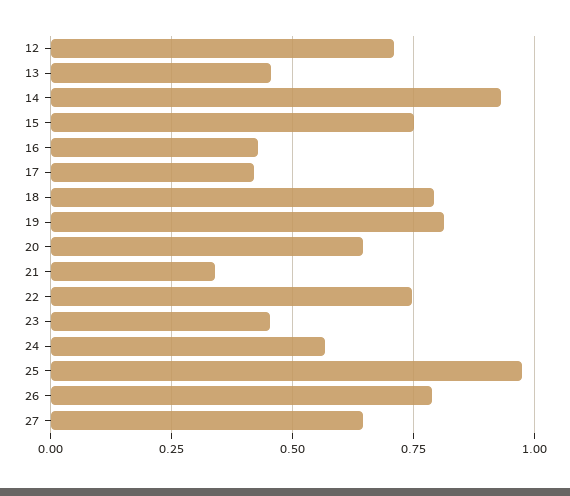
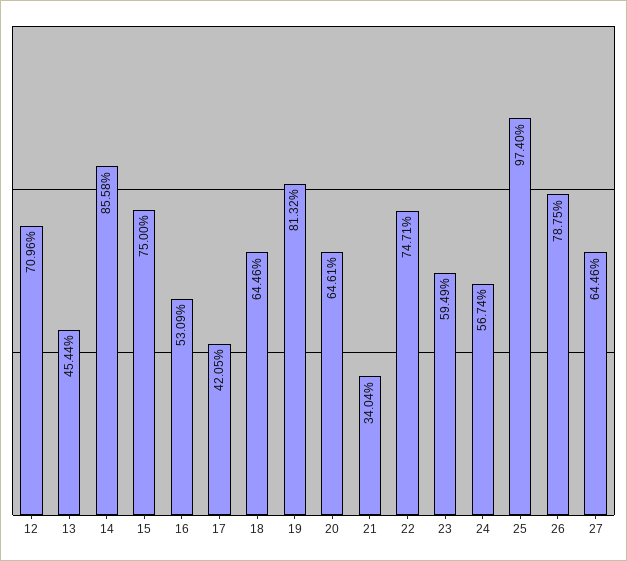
  {
    "12": 0.7096,
    "13": 0.4544,
-   "14": 0.925,
+   "14": 0.8558,
    "15": 0.75,
-   "16": 0.425,
+   "16": 0.5309,
    "17": 0.4205,
-   "18": 0.8,
+   "18": 0.6446,
    "19": 0.8132,
    "20": 0.6461,
    "21": 0.3404,
    "22": 0.7471,
-   "23": 0.45,
+   "23": 0.5949,
    "24": 0.5674,
    "25": 0.974,
    "26": 0.7875,
    "27": 0.6446
  }

